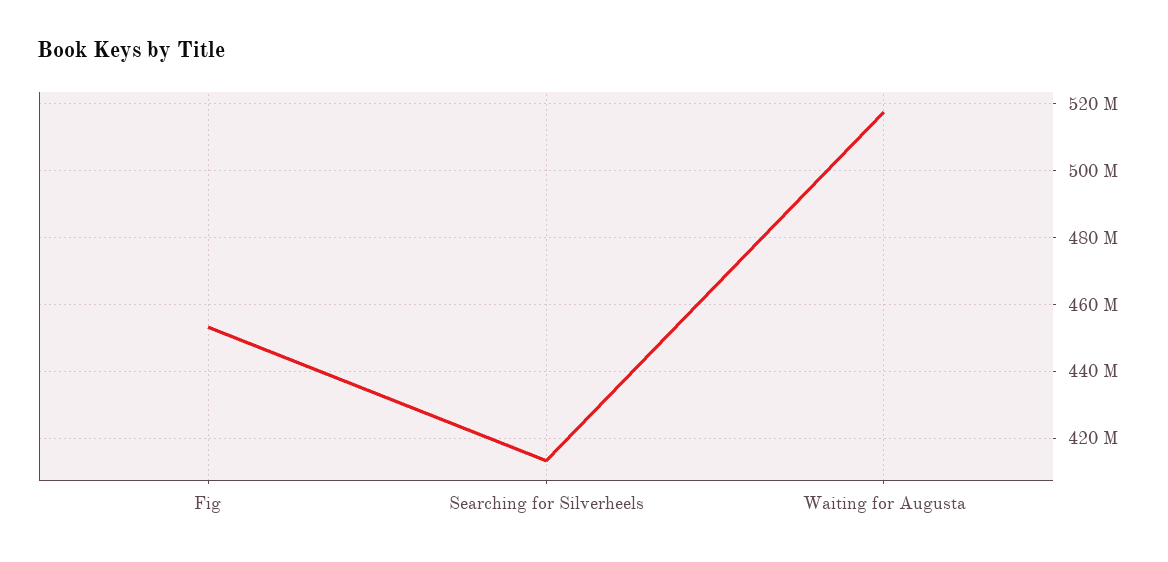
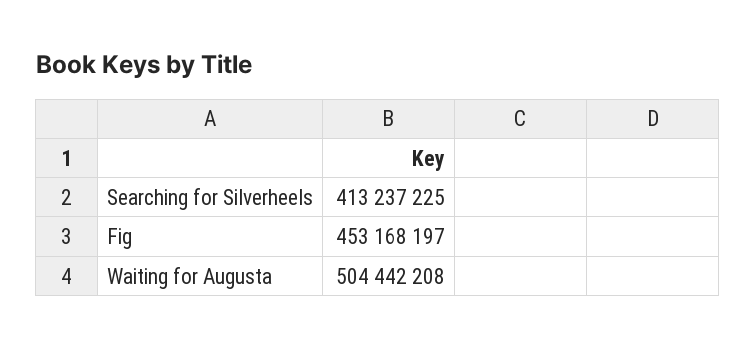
  {
    "Fig": 453168197,
    "Searching for Silverheels": 413237225,
-   "Waiting for Augusta": 518000000
+   "Waiting for Augusta": 504442208
  }

